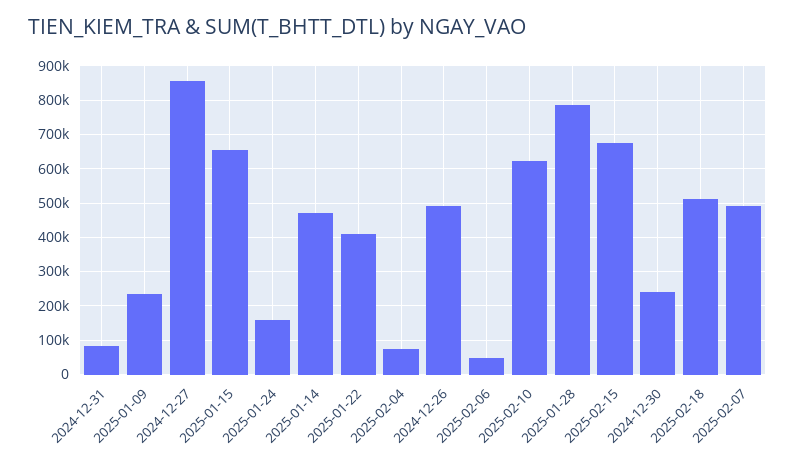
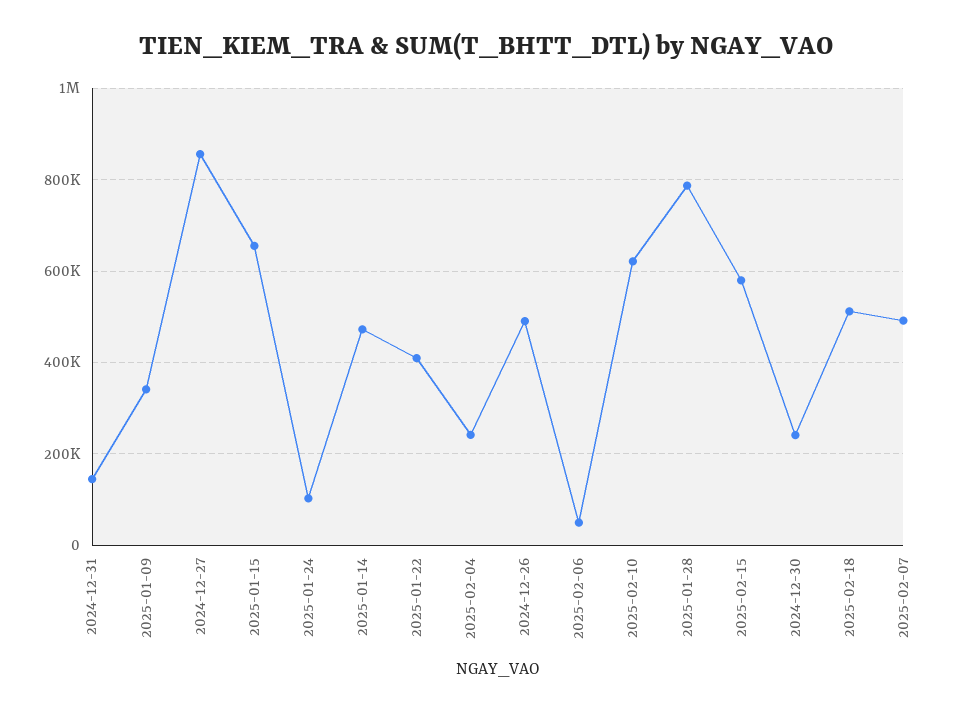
  {
-   "2024-12-31": 80000,
+   "2024-12-31": 140000,
-   "2025-01-09": 240000,
+   "2025-01-09": 340000,
    "2024-12-27": 860000,
    "2025-01-15": 660000,
-   "2025-01-24": 160000,
+   "2025-01-24": 100000,
    "2025-01-14": 480000,
    "2025-01-22": 400000,
-   "2025-02-04": 80000,
+   "2025-02-04": 240000,
    "2024-12-26": 500000,
    "2025-02-06": 40000,
    "2025-02-10": 620000,
    "2025-01-28": 780000,
-   "2025-02-15": 680000,
+   "2025-02-15": 580000,
    "2024-12-30": 240000,
    "2025-02-18": 520000,
    "2025-02-07": 500000
  }

